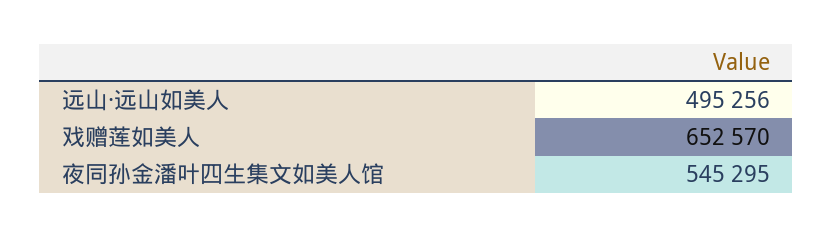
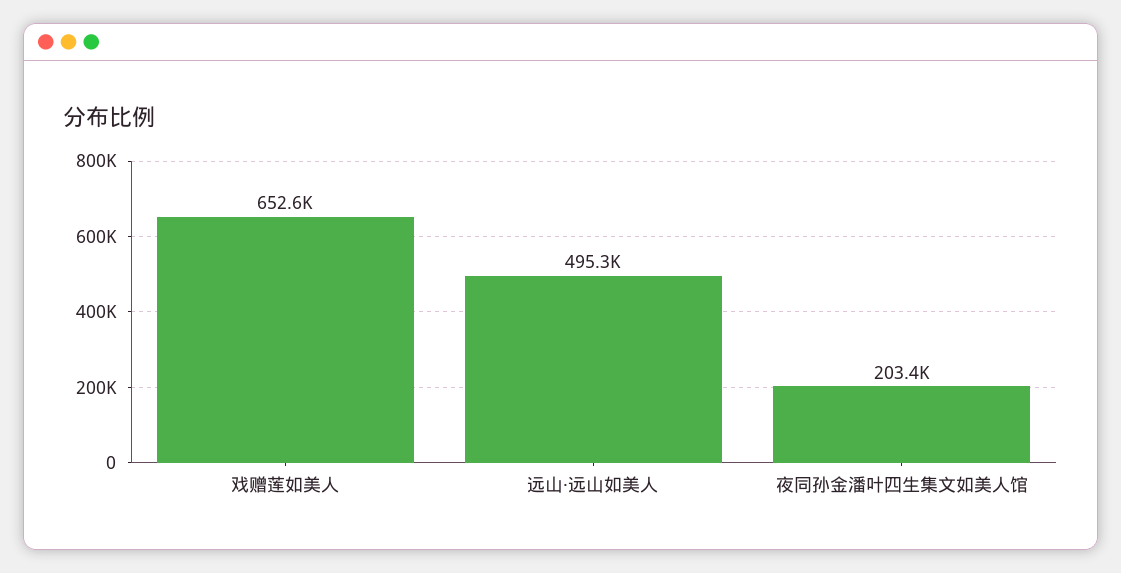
  {
    "远山·远山如美人": 495256,
    "戏赠莲如美人": 652570,
-   "夜同孙金潘叶四生集文如美人馆": 545295
+   "夜同孙金潘叶四生集文如美人馆": 203400
  }

